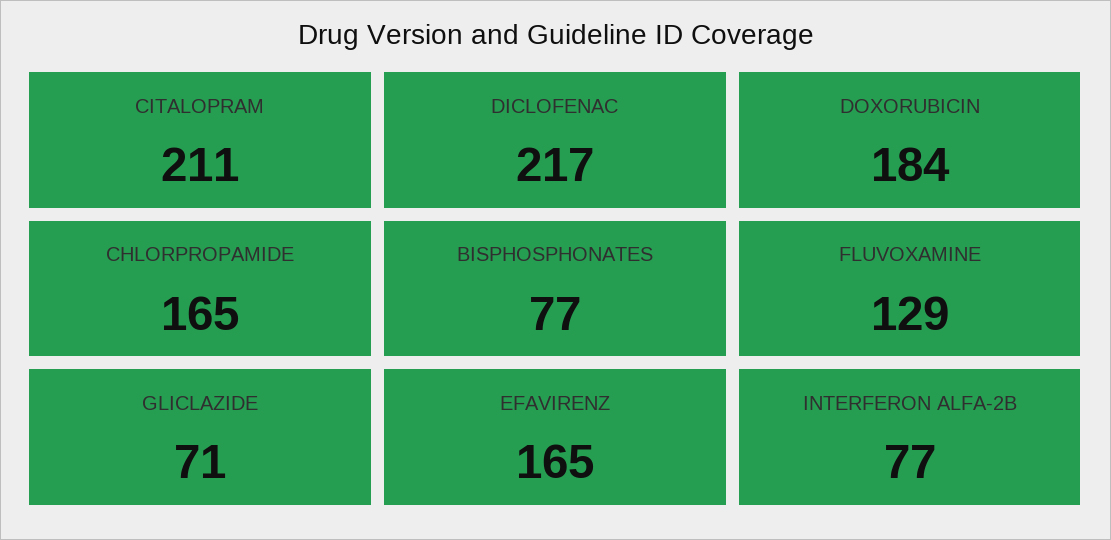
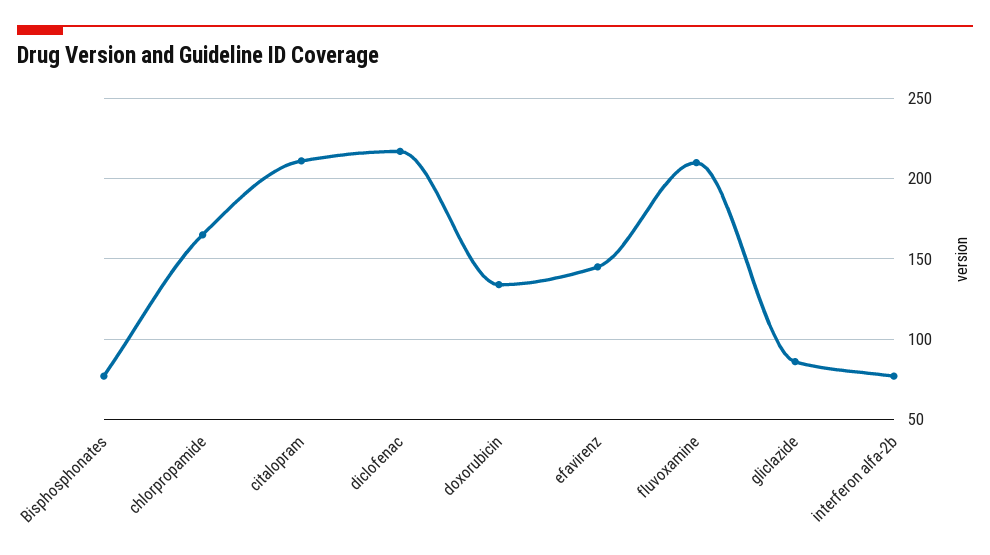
  {
    "CITALOPRAM": 211,
    "DICLOFENAC": 217,
-   "DOXORUBICIN": 184,
+   "DOXORUBICIN": 135,
    "CHLORPROPAMIDE": 165,
    "BISPHOSPHONATES": 77,
-   "FLUVOXAMINE": 129,
+   "FLUVOXAMINE": 210,
-   "GLICLAZIDE": 71,
+   "GLICLAZIDE": 85,
-   "EFAVIRENZ": 165,
+   "EFAVIRENZ": 145,
    "INTERFERON ALFA-2B": 77
  }

